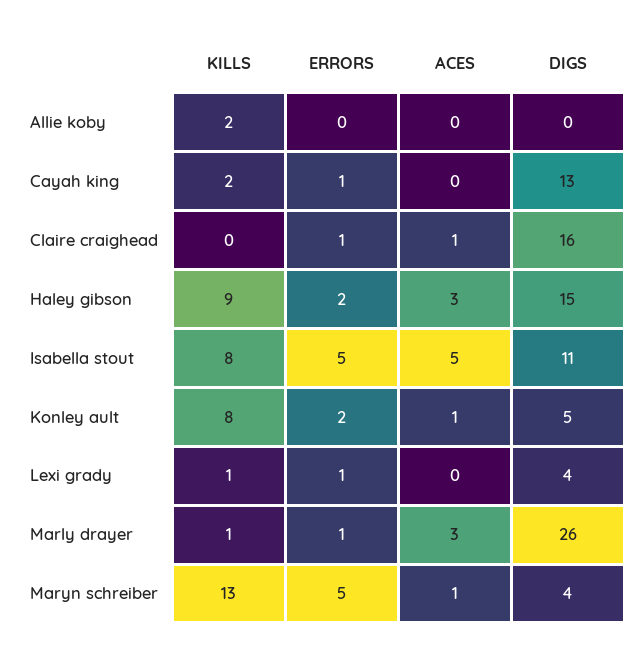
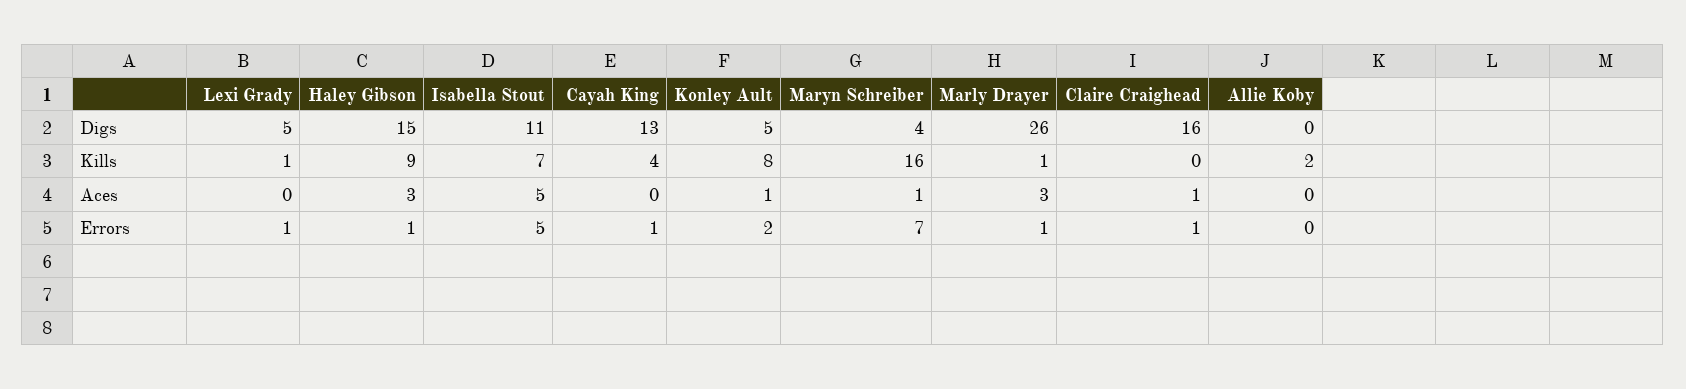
  {
    "KILLS": {
      "Allie koby": 2,
-     "Cayah king": 2,
+     "Cayah king": 4,
      "Claire craighead": 0,
      "Haley gibson": 9,
-     "Isabella stout": 8,
+     "Isabella stout": 7,
      "Konley ault": 8,
      "Lexi grady": 1,
      "Marly drayer": 1,
-     "Maryn schreiber": 13
+     "Maryn schreiber": 16
    },
    "ERRORS": {
      "Allie koby": 0,
      "Cayah king": 1,
      "Claire craighead": 1,
-     "Haley gibson": 2,
+     "Haley gibson": 1,
      "Isabella stout": 5,
      "Konley ault": 2,
      "Lexi grady": 1,
      "Marly drayer": 1,
-     "Maryn schreiber": 5
+     "Maryn schreiber": 7
    },
    "ACES": {
      "Allie koby": 0,
      "Cayah king": 0,
      "Claire craighead": 1,
      "Haley gibson": 3,
      "Isabella stout": 5,
      "Konley ault": 1,
      "Lexi grady": 0,
      "Marly drayer": 3,
      "Maryn schreiber": 1
    },
    "DIGS": {
      "Allie koby": 0,
      "Cayah king": 13,
      "Claire craighead": 16,
      "Haley gibson": 15,
      "Isabella stout": 11,
      "Konley ault": 5,
-     "Lexi grady": 4,
+     "Lexi grady": 5,
      "Marly drayer": 26,
      "Maryn schreiber": 4
    }
  }

